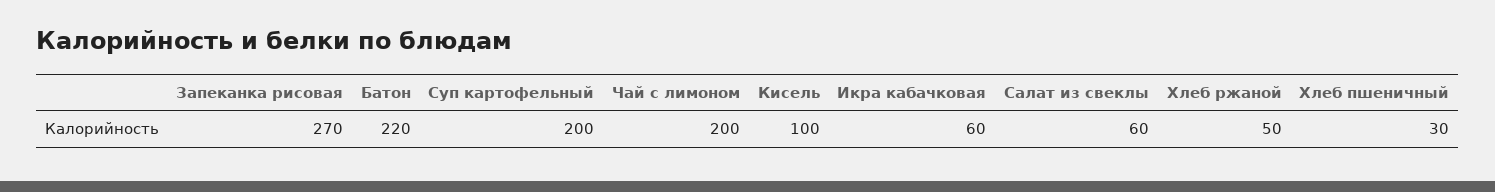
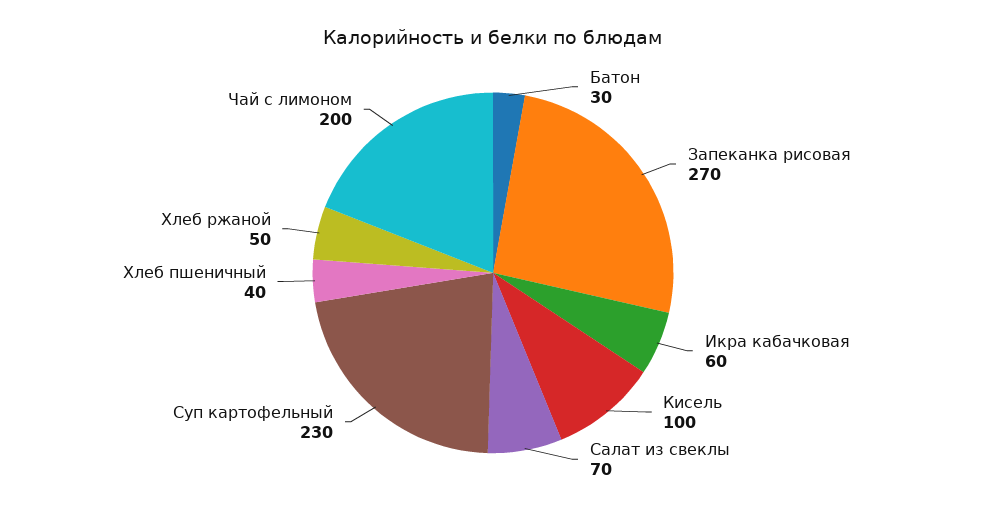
  {
    "Запеканка рисовая": 270,
-   "Батон": 220,
+   "Батон": 30,
-   "Суп картофельный": 200,
+   "Суп картофельный": 230,
    "Чай с лимоном": 200,
    "Кисель": 100,
    "Икра кабачковая": 60,
-   "Салат из свеклы": 60,
+   "Салат из свеклы": 70,
    "Хлеб ржаной": 50,
-   "Хлеб пшеничный": 30
+   "Хлеб пшеничный": 40
  }

